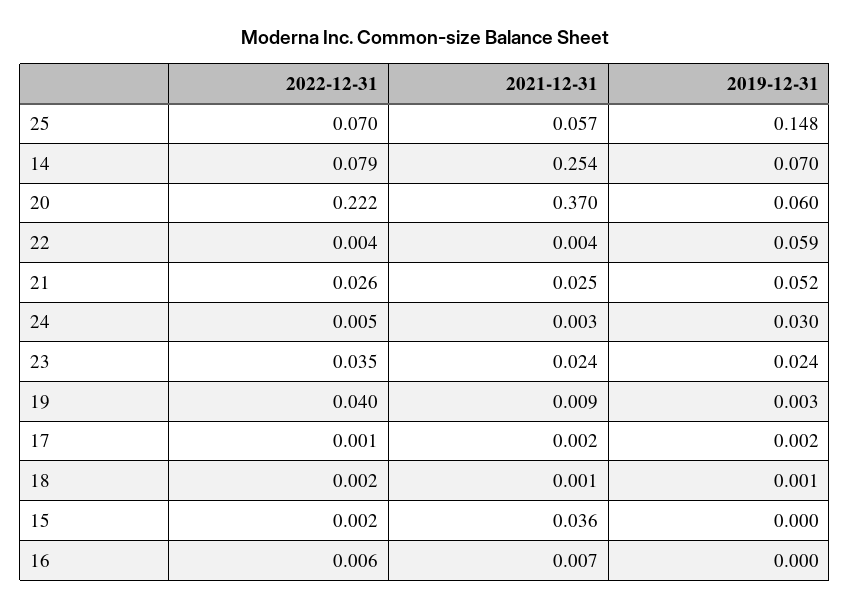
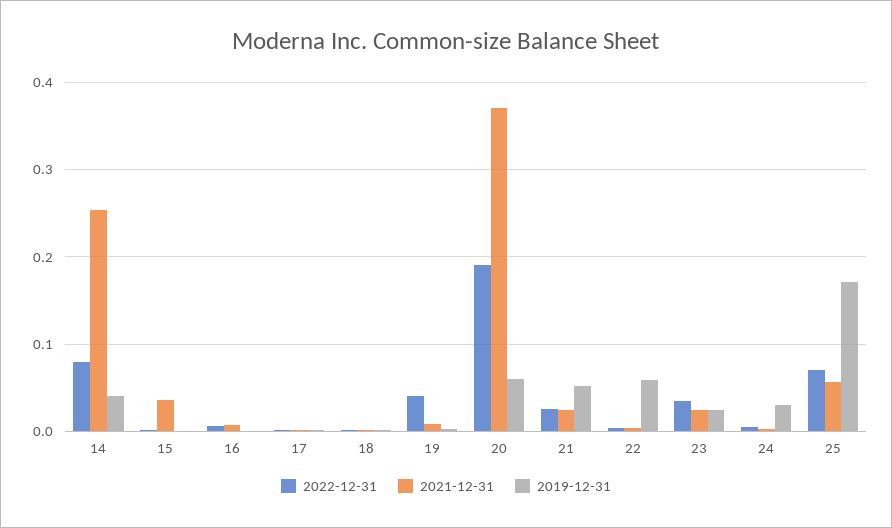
  {
    "2022-12-31": {
      "25": 0.07,
      "14": 0.079,
-     "20": 0.222,
+     "20": 0.19,
      "22": 0.004,
      "21": 0.026,
      "24": 0.005,
      "23": 0.035,
      "19": 0.04,
      "17": 0.001,
      "18": 0.002,
      "15": 0.002,
      "16": 0.006
    },
    "2021-12-31": {
      "25": 0.057,
      "14": 0.254,
      "20": 0.37,
      "22": 0.004,
      "21": 0.025,
      "24": 0.003,
      "23": 0.024,
      "19": 0.009,
      "17": 0.002,
      "18": 0.001,
      "15": 0.036,
      "16": 0.007
    },
    "2019-12-31": {
-     "25": 0.148,
+     "25": 0.17,
-     "14": 0.07,
+     "14": 0.04,
      "20": 0.06,
      "22": 0.059,
      "21": 0.052,
      "24": 0.03,
      "23": 0.024,
      "19": 0.003,
      "17": 0.002,
      "18": 0.001,
      "15": 0,
      "16": 0
    }
  }

